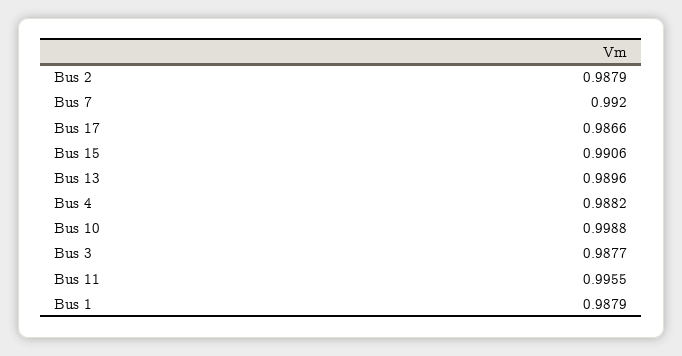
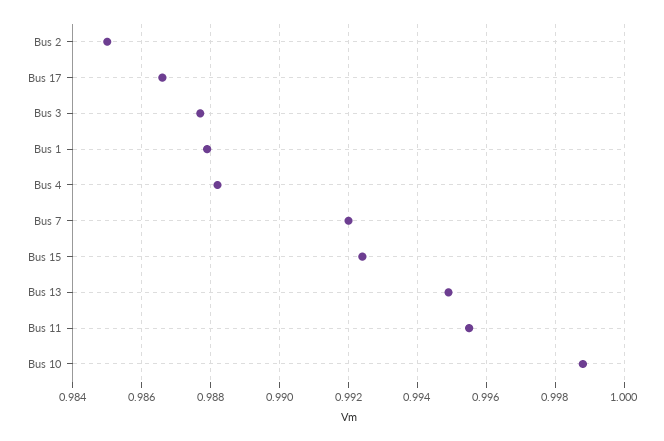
  {
-   "Bus 2": 0.9879,
+   "Bus 2": 0.985,
    "Bus 7": 0.992,
    "Bus 17": 0.9866,
-   "Bus 15": 0.9906,
+   "Bus 15": 0.9925,
-   "Bus 13": 0.9896,
+   "Bus 13": 0.995,
    "Bus 4": 0.9882,
    "Bus 10": 0.9988,
    "Bus 3": 0.9877,
    "Bus 11": 0.9955,
    "Bus 1": 0.9879
  }

